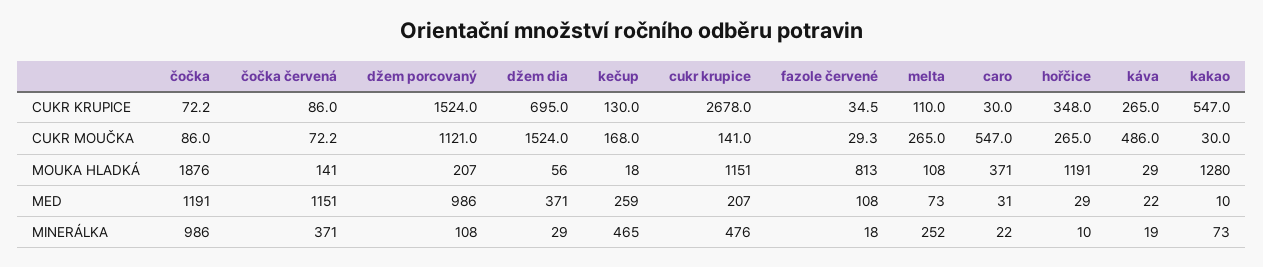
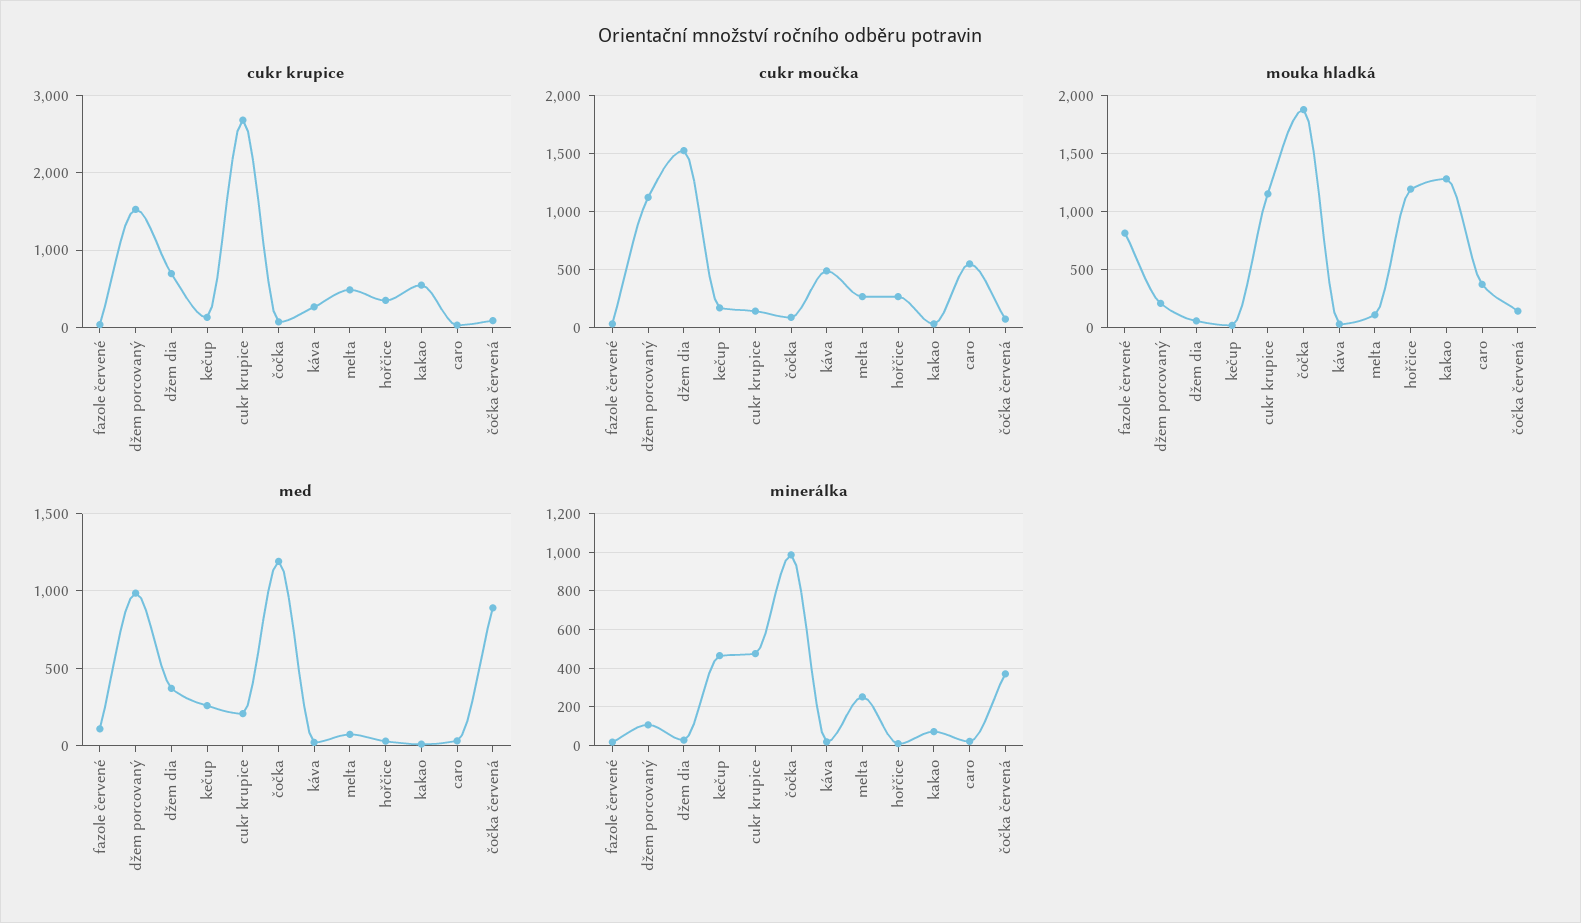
  {
    "CUKR KRUPICE": {
      "čočka": 72.2,
      "čočka červená": 86,
      "džem porcovaný": 1524,
      "džem dia": 695,
      "kečup": 130,
      "cukr krupice": 2678,
      "fazole červené": 34.5,
-     "melta": 110,
+     "melta": 500,
      "caro": 30,
      "hořčice": 348,
      "káva": 265,
      "kakao": 547
    },
    "CUKR MOUČKA": {
      "čočka": 86,
      "čočka červená": 72.2,
      "džem porcovaný": 1121,
      "džem dia": 1524,
      "kečup": 168,
      "cukr krupice": 141,
      "fazole červené": 29.3,
      "melta": 265,
      "caro": 547,
      "hořčice": 265,
      "káva": 486,
      "kakao": 30
    },
    "MOUKA HLADKÁ": {
      "čočka": 1876,
      "čočka červená": 141,
      "džem porcovaný": 207,
      "džem dia": 56,
      "kečup": 18,
      "cukr krupice": 1151,
      "fazole červené": 813,
      "melta": 108,
      "caro": 371,
      "hořčice": 1191,
      "káva": 29,
      "kakao": 1280
    },
    "MED": {
      "čočka": 1191,
-     "čočka červená": 1151,
+     "čočka červená": 900,
      "džem porcovaný": 986,
      "džem dia": 371,
      "kečup": 259,
      "cukr krupice": 207,
      "fazole červené": 108,
      "melta": 73,
      "caro": 31,
      "hořčice": 29,
      "káva": 22,
      "kakao": 10
    },
    "MINERÁLKA": {
      "čočka": 986,
      "čočka červená": 371,
      "džem porcovaný": 108,
      "džem dia": 29,
      "kečup": 465,
      "cukr krupice": 476,
      "fazole červené": 18,
      "melta": 252,
      "caro": 22,
      "hořčice": 10,
      "káva": 19,
      "kakao": 73
    }
  }

